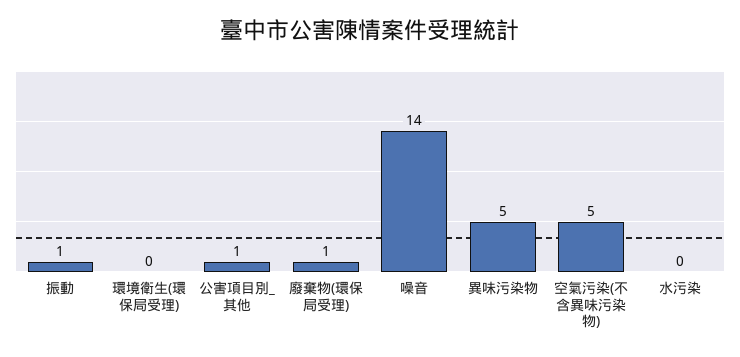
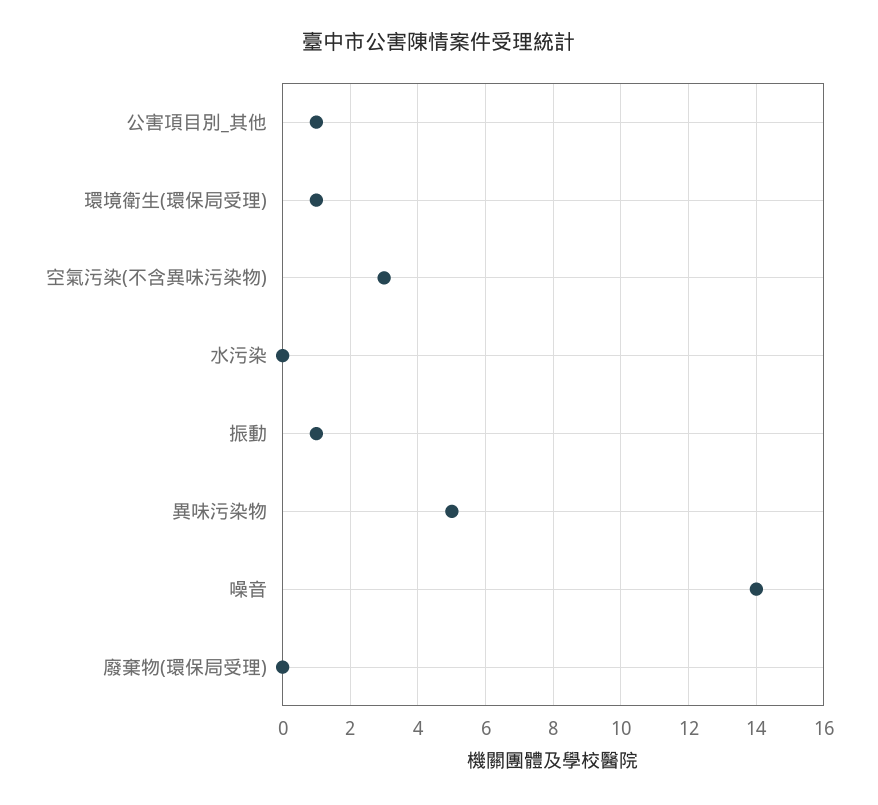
  {
    "振動": 1,
-   "環境衛生(環保局受理)": 0,
+   "環境衛生(環保局受理)": 1,
    "公害項目別_其他": 1,
-   "廢棄物(環保局受理)": 1,
+   "廢棄物(環保局受理)": 0,
    "噪音": 14,
    "異味污染物": 5,
-   "空氣污染(不含異味污染物)": 5,
+   "空氣污染(不含異味污染物)": 3,
    "水污染": 0
  }

